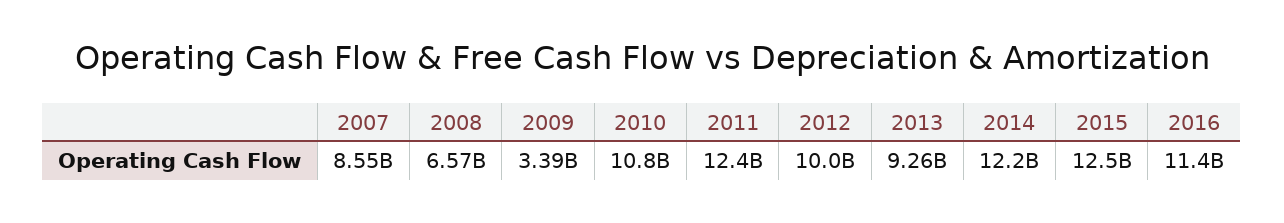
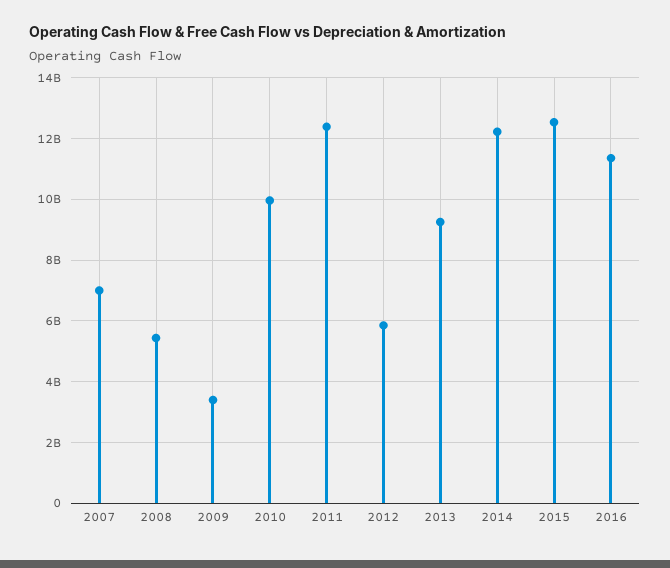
  {
-   "2007": 8550000000,
+   "2007": 7000000000,
-   "2008": 6570000000,
+   "2008": 5400000000,
    "2009": 3390000000,
-   "2010": 10800000000,
+   "2010": 10000000000,
    "2011": 12400000000,
-   "2012": 10000000000,
+   "2012": 5800000000,
    "2013": 9260000000,
    "2014": 12200000000,
    "2015": 12500000000,
    "2016": 11400000000
  }

